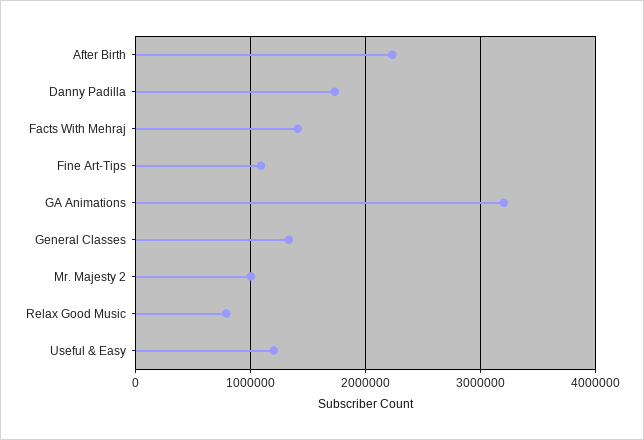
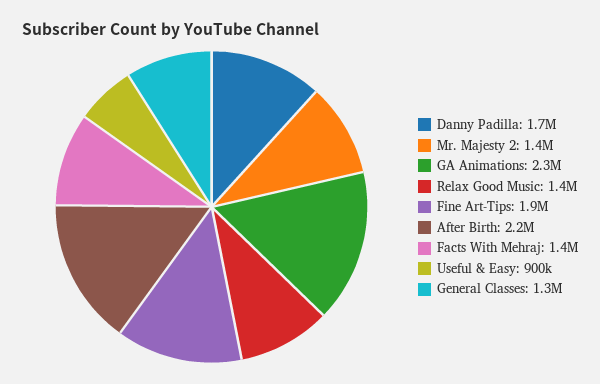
  {
    "After Birth": 2200000,
    "Danny Padilla": 1700000,
    "Facts With Mehraj": 1400000,
-   "Fine Art-Tips": 1100000,
+   "Fine Art-Tips": 1900000,
-   "GA Animations": 3200000,
+   "GA Animations": 2300000,
    "General Classes": 1300000,
-   "Mr. Majesty 2": 1000000,
+   "Mr. Majesty 2": 1400000,
-   "Relax Good Music": 800000,
+   "Relax Good Music": 1400000,
-   "Useful & Easy": 1200000
+   "Useful & Easy": 900000
  }

